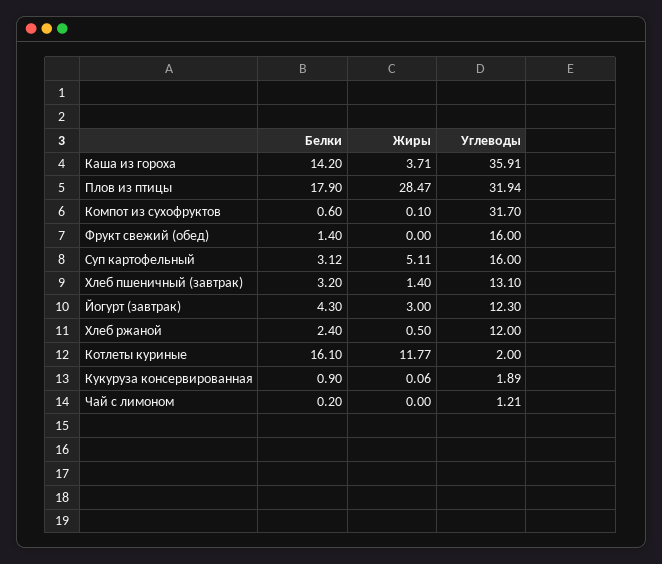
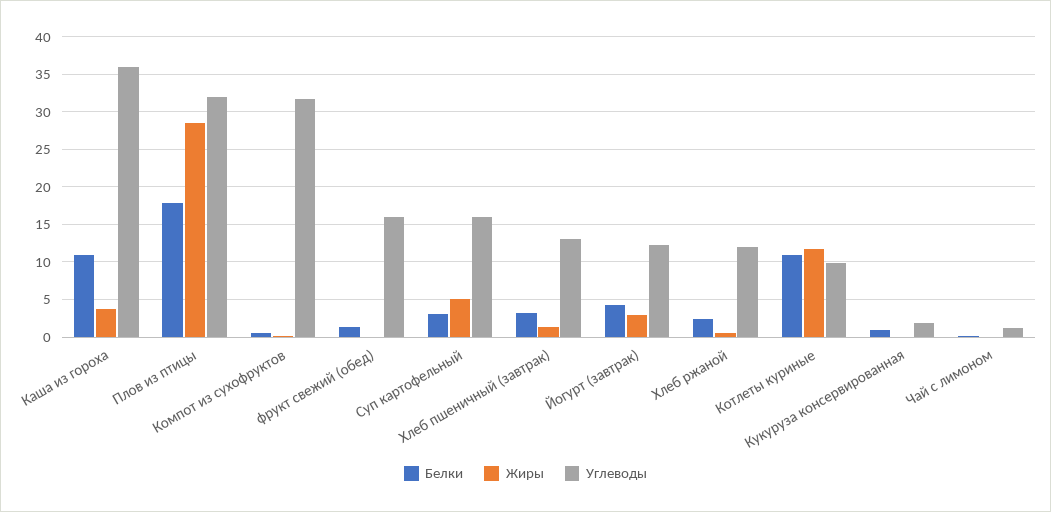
  {
    "Белки": {
-     "Каша из гороха": 14.2,
+     "Каша из гороха": 11,
      "Плов из птицы": 17.9,
      "Компот из сухофруктов": 0.6,
      "Фрукт свежий (обед)": 1.4,
      "Суп картофельный": 3.12,
      "Хлеб пшеничный (завтрак)": 3.2,
      "Йогурт (завтрак)": 4.3,
      "Хлеб ржаной": 2.4,
-     "Котлеты куриные": 16.1,
+     "Котлеты куриные": 11,
      "Кукуруза консервированная": 0.9,
      "Чай с лимоном": 0.2
    },
    "Жиры": {
      "Каша из гороха": 3.71,
      "Плов из птицы": 28.47,
      "Компот из сухофруктов": 0.1,
      "Фрукт свежий (обед)": 0,
      "Суп картофельный": 5.11,
      "Хлеб пшеничный (завтрак)": 1.4,
      "Йогурт (завтрак)": 3,
      "Хлеб ржаной": 0.5,
      "Котлеты куриные": 11.77,
      "Кукуруза консервированная": 0.06,
      "Чай с лимоном": 0
    },
    "Углеводы": {
      "Каша из гороха": 35.91,
      "Плов из птицы": 31.94,
      "Компот из сухофруктов": 31.7,
      "Фрукт свежий (обед)": 16,
      "Суп картофельный": 16,
      "Хлеб пшеничный (завтрак)": 13.1,
      "Йогурт (завтрак)": 12.3,
      "Хлеб ржаной": 12,
-     "Котлеты куриные": 2,
+     "Котлеты куриные": 10,
      "Кукуруза консервированная": 1.89,
      "Чай с лимоном": 1.21
    }
  }

